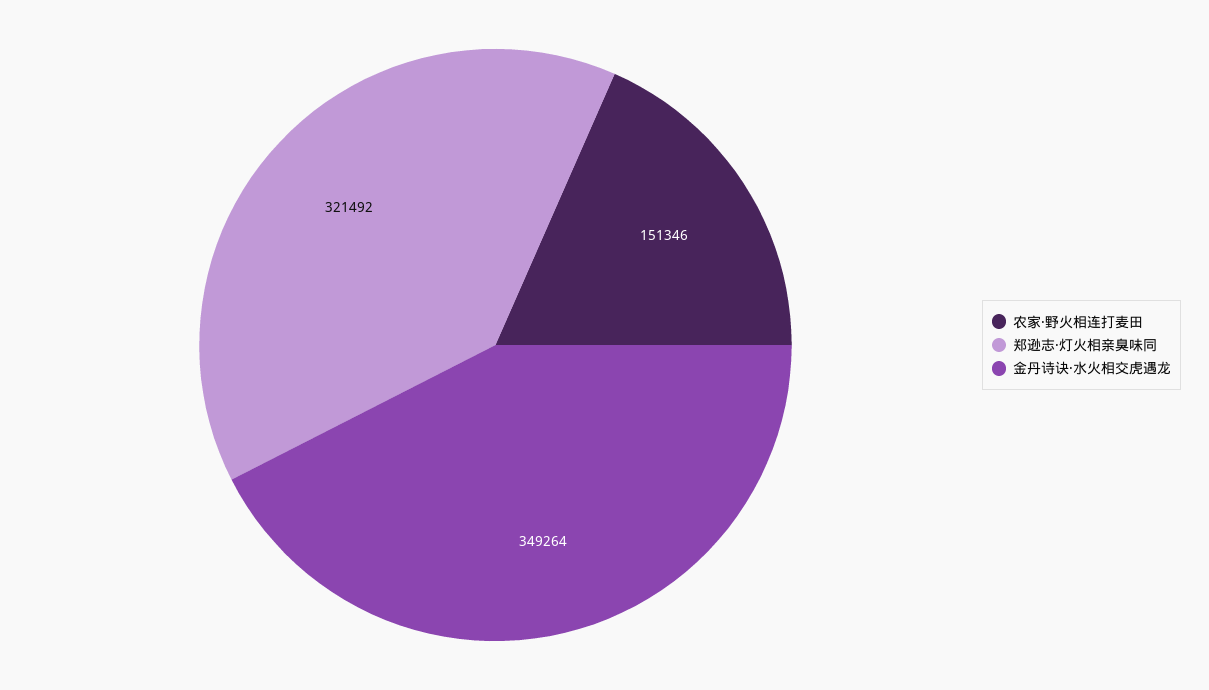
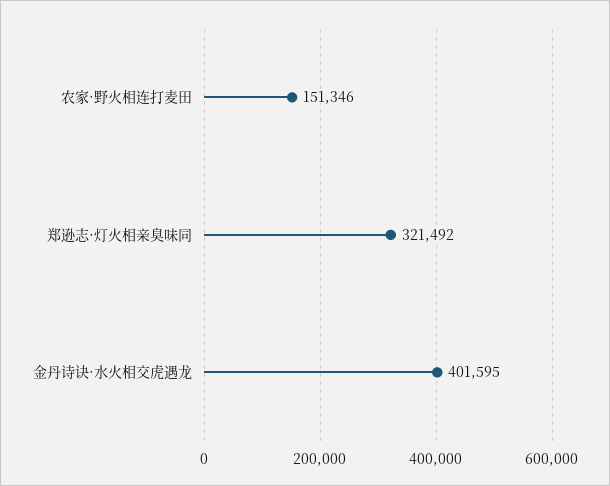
  {
    "农家·野火相连打麦田": 151346,
    "郑逊志·灯火相亲臭味同": 321492,
-   "金丹诗诀·水火相交虎遇龙": 349264
+   "金丹诗诀·水火相交虎遇龙": 401595
  }

